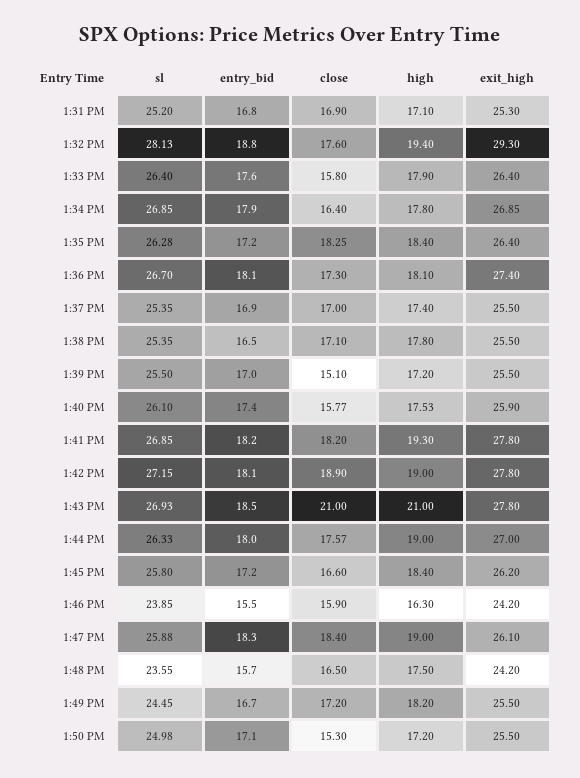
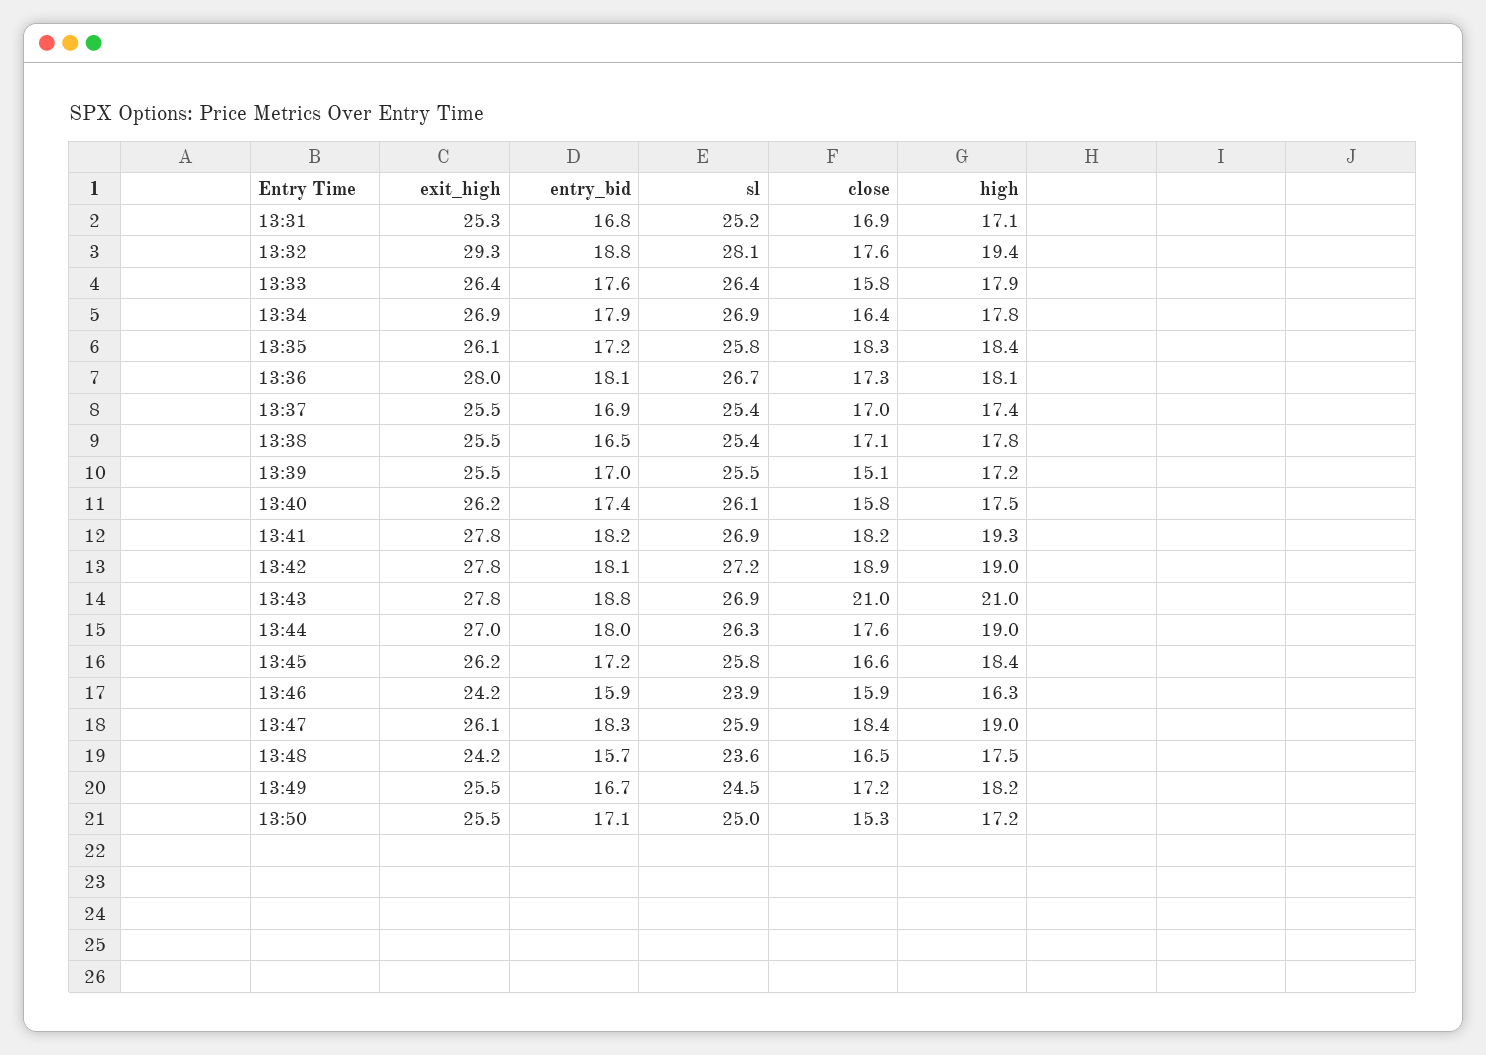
  {
    "sl": {
      "1:31 PM": 25.2,
      "1:32 PM": 28.13,
      "1:33 PM": 26.4,
      "1:34 PM": 26.85,
-     "1:35 PM": 26.28,
+     "1:35 PM": 25.8,
      "1:36 PM": 26.7,
      "1:37 PM": 25.35,
      "1:38 PM": 25.35,
      "1:39 PM": 25.5,
      "1:40 PM": 26.1,
      "1:41 PM": 26.85,
      "1:42 PM": 27.15,
      "1:43 PM": 26.93,
      "1:44 PM": 26.33,
      "1:45 PM": 25.8,
      "1:46 PM": 23.85,
      "1:47 PM": 25.88,
      "1:48 PM": 23.55,
      "1:49 PM": 24.45,
      "1:50 PM": 24.98
    },
    "entry_bid": {
      "1:31 PM": 16.8,
      "1:32 PM": 18.8,
      "1:33 PM": 17.6,
      "1:34 PM": 17.9,
      "1:35 PM": 17.2,
      "1:36 PM": 18.1,
      "1:37 PM": 16.9,
      "1:38 PM": 16.5,
      "1:39 PM": 17,
      "1:40 PM": 17.4,
      "1:41 PM": 18.2,
      "1:42 PM": 18.1,
-     "1:43 PM": 18.5,
+     "1:43 PM": 18.8,
      "1:44 PM": 18,
      "1:45 PM": 17.2,
-     "1:46 PM": 15.5,
+     "1:46 PM": 15.9,
      "1:47 PM": 18.3,
      "1:48 PM": 15.7,
      "1:49 PM": 16.7,
      "1:50 PM": 17.1
    },
    "close": {
      "1:31 PM": 16.9,
      "1:32 PM": 17.6,
      "1:33 PM": 15.8,
      "1:34 PM": 16.4,
      "1:35 PM": 18.25,
      "1:36 PM": 17.3,
      "1:37 PM": 17,
      "1:38 PM": 17.1,
      "1:39 PM": 15.1,
      "1:40 PM": 15.77,
      "1:41 PM": 18.2,
      "1:42 PM": 18.9,
      "1:43 PM": 21,
      "1:44 PM": 17.57,
      "1:45 PM": 16.6,
      "1:46 PM": 15.9,
      "1:47 PM": 18.4,
      "1:48 PM": 16.5,
      "1:49 PM": 17.2,
      "1:50 PM": 15.3
    },
    "high": {
      "1:31 PM": 17.1,
      "1:32 PM": 19.4,
      "1:33 PM": 17.9,
      "1:34 PM": 17.8,
      "1:35 PM": 18.4,
      "1:36 PM": 18.1,
      "1:37 PM": 17.4,
      "1:38 PM": 17.8,
      "1:39 PM": 17.2,
      "1:40 PM": 17.53,
      "1:41 PM": 19.3,
      "1:42 PM": 19,
      "1:43 PM": 21,
      "1:44 PM": 19,
      "1:45 PM": 18.4,
      "1:46 PM": 16.3,
      "1:47 PM": 19,
      "1:48 PM": 17.5,
      "1:49 PM": 18.2,
      "1:50 PM": 17.2
    },
    "exit_high": {
      "1:31 PM": 25.3,
      "1:32 PM": 29.3,
      "1:33 PM": 26.4,
      "1:34 PM": 26.85,
-     "1:35 PM": 26.4,
+     "1:35 PM": 26.1,
-     "1:36 PM": 27.4,
+     "1:36 PM": 28,
      "1:37 PM": 25.5,
      "1:38 PM": 25.5,
      "1:39 PM": 25.5,
-     "1:40 PM": 25.9,
+     "1:40 PM": 26.2,
      "1:41 PM": 27.8,
      "1:42 PM": 27.8,
      "1:43 PM": 27.8,
      "1:44 PM": 27,
      "1:45 PM": 26.2,
      "1:46 PM": 24.2,
      "1:47 PM": 26.1,
      "1:48 PM": 24.2,
      "1:49 PM": 25.5,
      "1:50 PM": 25.5
    }
  }

